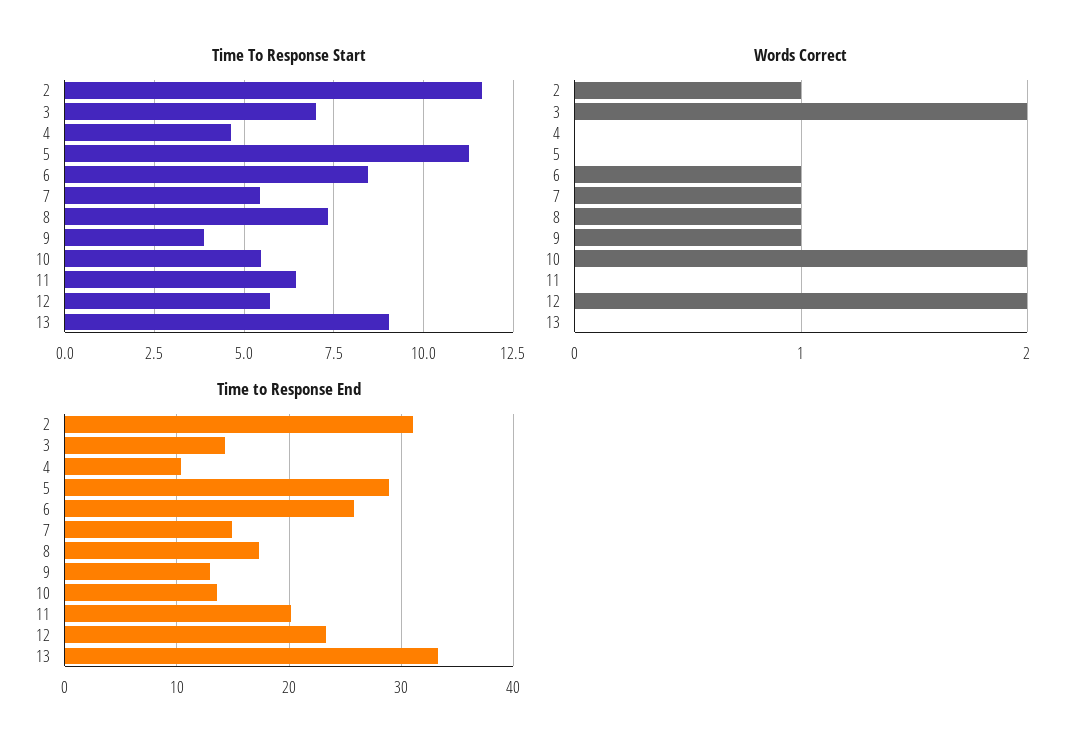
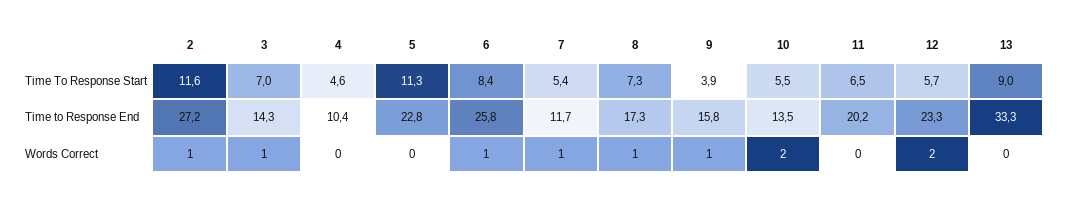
  {
    "Time To Response Start": {
      "2": 11.6,
      "3": 7,
      "4": 4.6,
      "5": 11.3,
      "6": 8.4,
      "7": 5.4,
      "8": 7.3,
      "9": 3.9,
      "10": 5.5,
      "11": 6.5,
      "12": 5.7,
      "13": 9
    },
    "Words Correct": {
      "2": 1,
-     "3": 2,
+     "3": 1,
      "4": 0,
      "5": 0,
      "6": 1,
      "7": 1,
      "8": 1,
      "9": 1,
      "10": 2,
      "11": 0,
      "12": 2,
      "13": 0
    },
    "Time to Response End": {
-     "2": 31,
+     "2": 27.2,
      "3": 14.3,
      "4": 10.4,
-     "5": 29,
+     "5": 22.8,
      "6": 25.8,
-     "7": 15,
+     "7": 11.7,
      "8": 17.3,
-     "9": 13,
+     "9": 15.8,
      "10": 13.5,
      "11": 20.2,
      "12": 23.3,
      "13": 33.3
    }
  }

